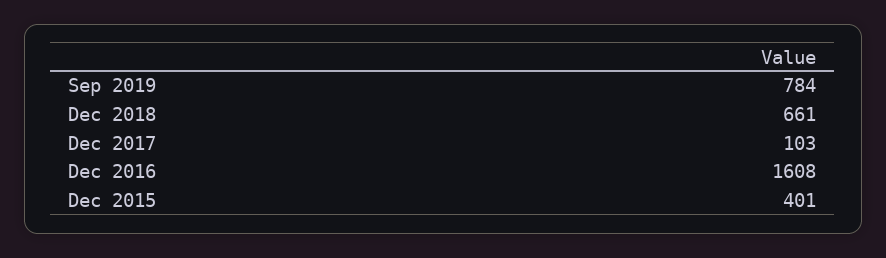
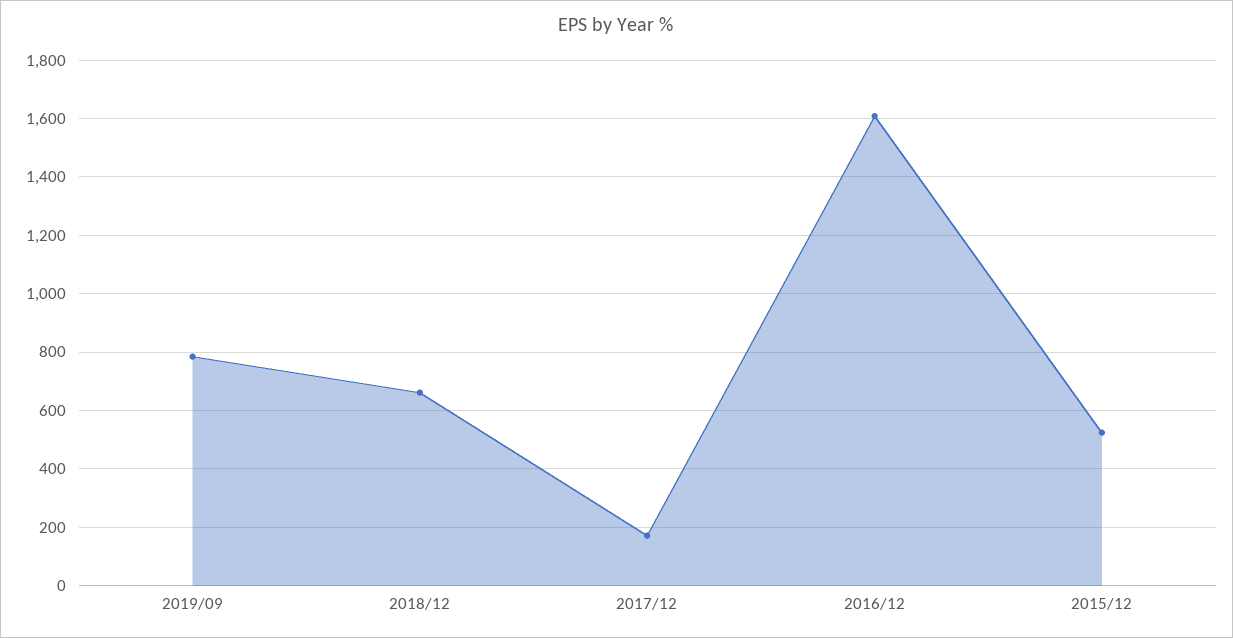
  {
    "Sep 2019": 784,
    "Dec 2018": 661,
-   "Dec 2017": 103,
+   "Dec 2017": 175,
    "Dec 2016": 1608,
-   "Dec 2015": 401
+   "Dec 2015": 525
  }

